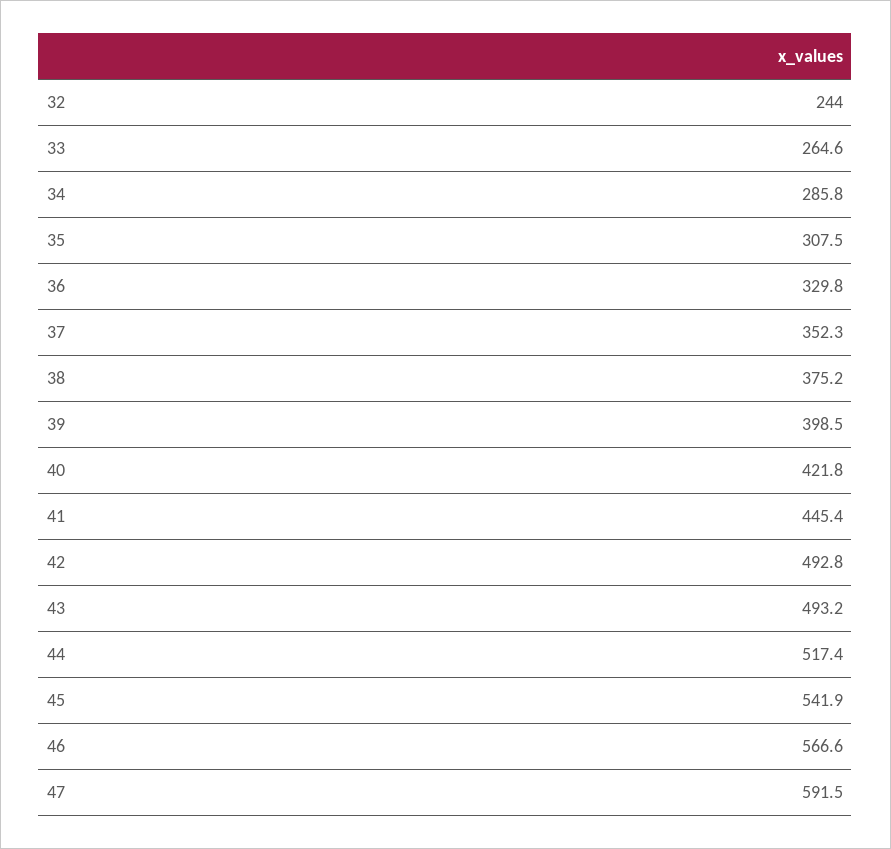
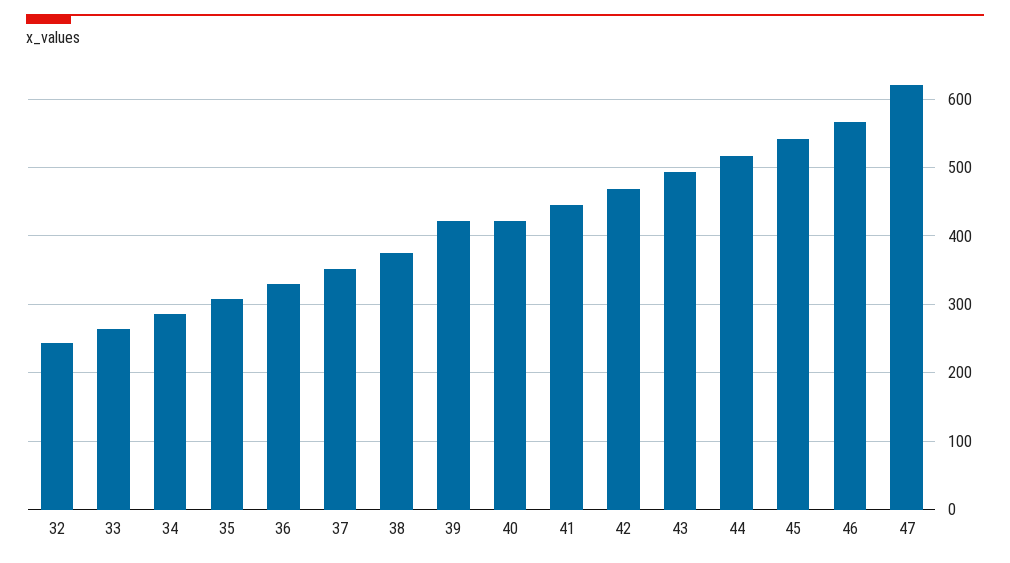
  {
    "32": 244,
    "33": 264.6,
    "34": 285.8,
    "35": 307.5,
    "36": 329.8,
    "37": 352.3,
    "38": 375.2,
-   "39": 398.5,
+   "39": 420,
    "40": 421.8,
    "41": 445.4,
-   "42": 492.8,
+   "42": 470,
    "43": 493.2,
    "44": 517.4,
    "45": 541.9,
    "46": 566.6,
-   "47": 591.5
+   "47": 620
  }

